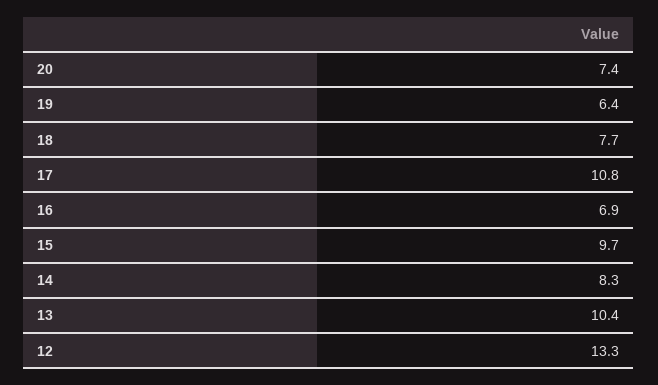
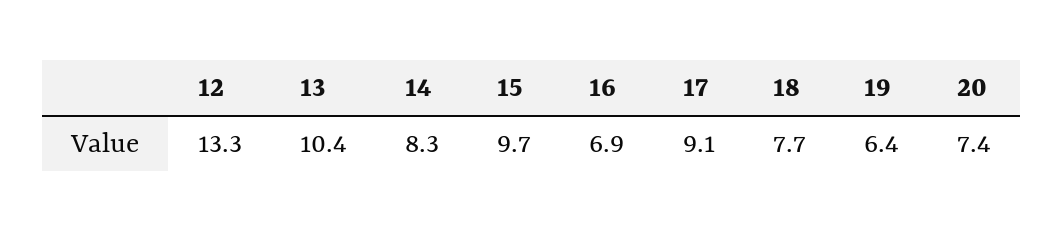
  {
    "20": 7.4,
    "19": 6.4,
    "18": 7.7,
-   "17": 10.8,
+   "17": 9.1,
    "16": 6.9,
    "15": 9.7,
    "14": 8.3,
    "13": 10.4,
    "12": 13.3
  }

